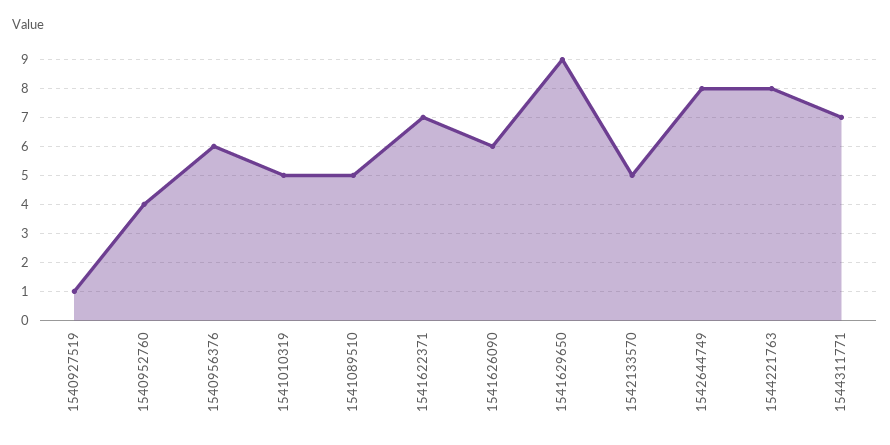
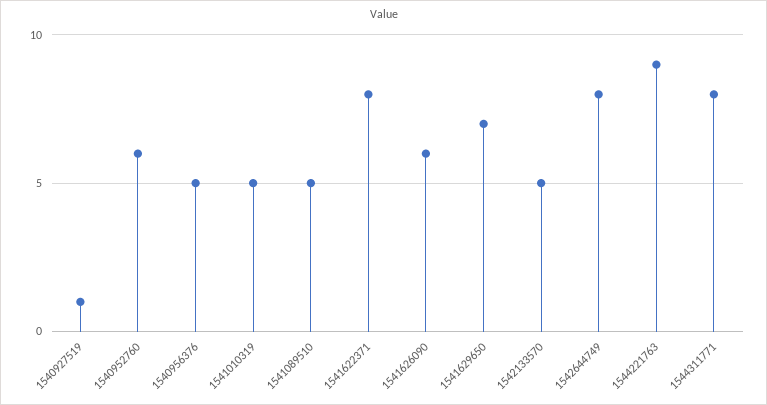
  {
    "1540927519": 1,
-   "1540952760": 4,
+   "1540952760": 6,
-   "1540956376": 6,
+   "1540956376": 5,
    "1541010319": 5,
    "1541089510": 5,
-   "1541622371": 7,
+   "1541622371": 8,
    "1541626090": 6,
-   "1541629650": 9,
+   "1541629650": 7,
    "1542133570": 5,
    "1542644749": 8,
-   "1544221763": 8,
+   "1544221763": 9,
-   "1544311771": 7
+   "1544311771": 8
  }

